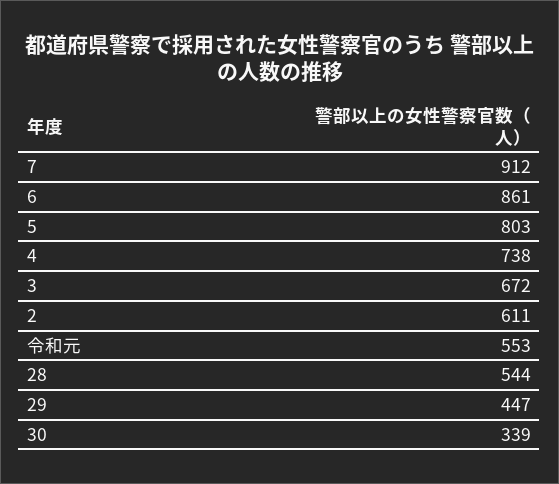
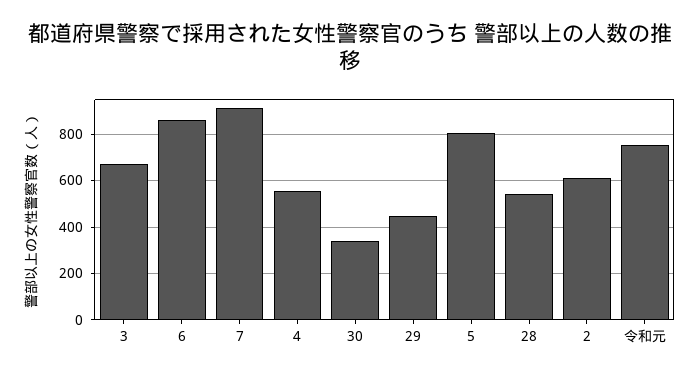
  {
    "7": 912,
    "6": 861,
    "5": 803,
-   "4": 738,
+   "4": 550,
    "3": 672,
    "2": 611,
-   "令和元": 553,
+   "令和元": 750,
    "28": 544,
    "29": 447,
    "30": 339
  }

